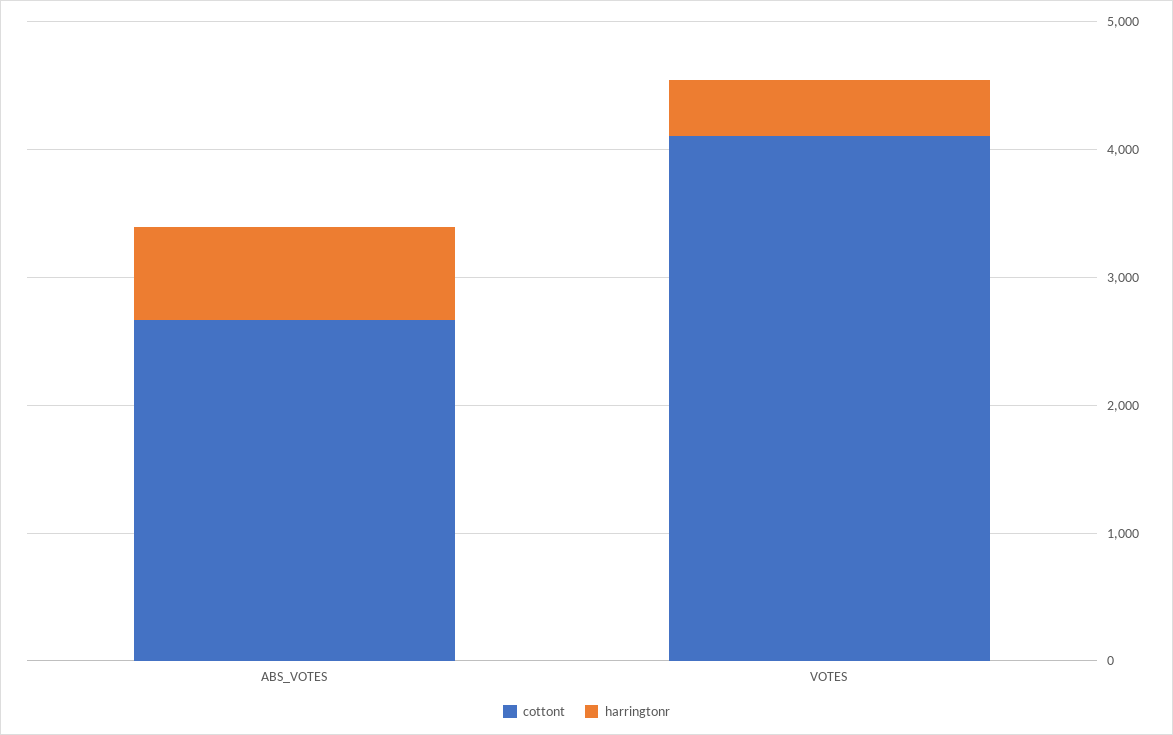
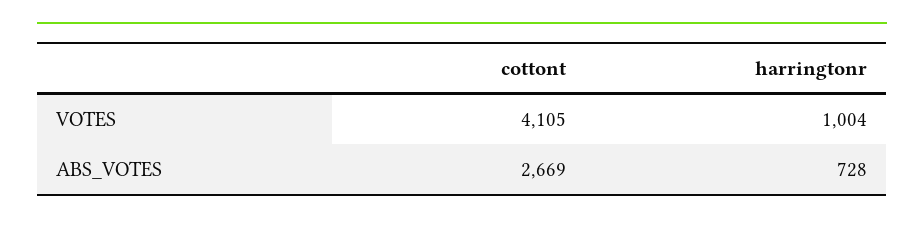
  {
    "cottont": {
      "ABS_VOTES": 2669,
      "VOTES": 4105
    },
    "harringtonr": {
      "ABS_VOTES": 728,
-     "VOTES": 400
+     "VOTES": 1004
    }
  }

